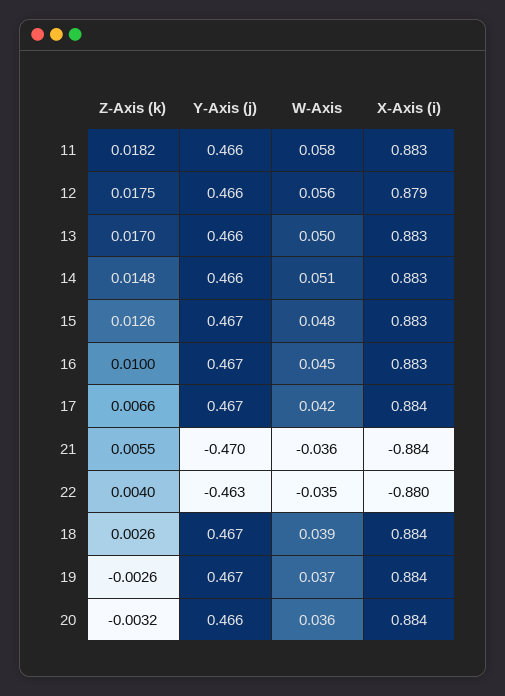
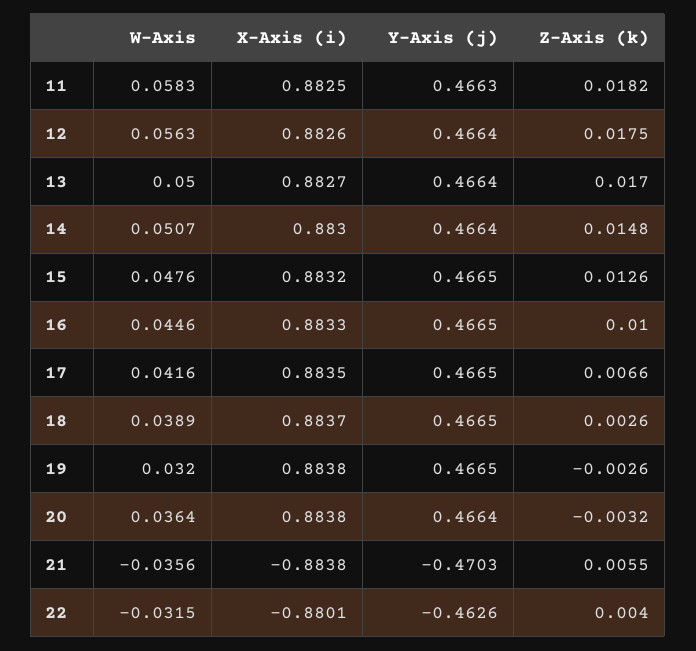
  {
    "Z-Axis (k)": {
      "11": 0.0182,
      "12": 0.0175,
      "13": 0.017,
      "14": 0.0148,
      "15": 0.0126,
      "16": 0.01,
      "17": 0.0066,
      "21": 0.0055,
      "22": 0.004,
      "18": 0.0026,
      "19": -0.0026,
      "20": -0.0032
    },
    "Y-Axis (j)": {
      "11": 0.4663,
      "12": 0.4664,
      "13": 0.4664,
      "14": 0.4664,
      "15": 0.4665,
      "16": 0.4665,
      "17": 0.4665,
      "21": -0.4703,
      "22": -0.4626,
      "18": 0.4665,
      "19": 0.4665,
      "20": 0.4664
    },
    "W-Axis": {
      "11": 0.0583,
      "12": 0.0563,
      "13": 0.05,
      "14": 0.0507,
      "15": 0.0476,
      "16": 0.0446,
      "17": 0.0416,
      "21": -0.0356,
-     "22": -0.035,
+     "22": -0.0315,
      "18": 0.0389,
-     "19": 0.037,
+     "19": 0.032,
      "20": 0.0364
    },
    "X-Axis (i)": {
      "11": 0.8825,
-     "12": 0.879,
+     "12": 0.8826,
      "13": 0.8827,
      "14": 0.883,
      "15": 0.8832,
      "16": 0.8833,
      "17": 0.8835,
      "21": -0.8838,
      "22": -0.8801,
      "18": 0.8837,
      "19": 0.8838,
      "20": 0.8838
    }
  }

